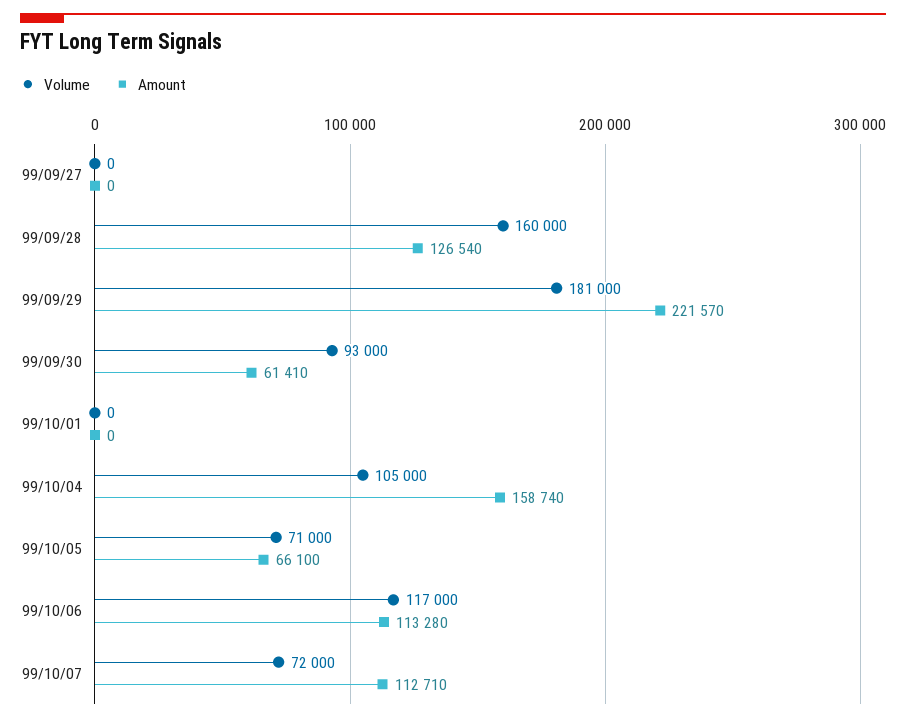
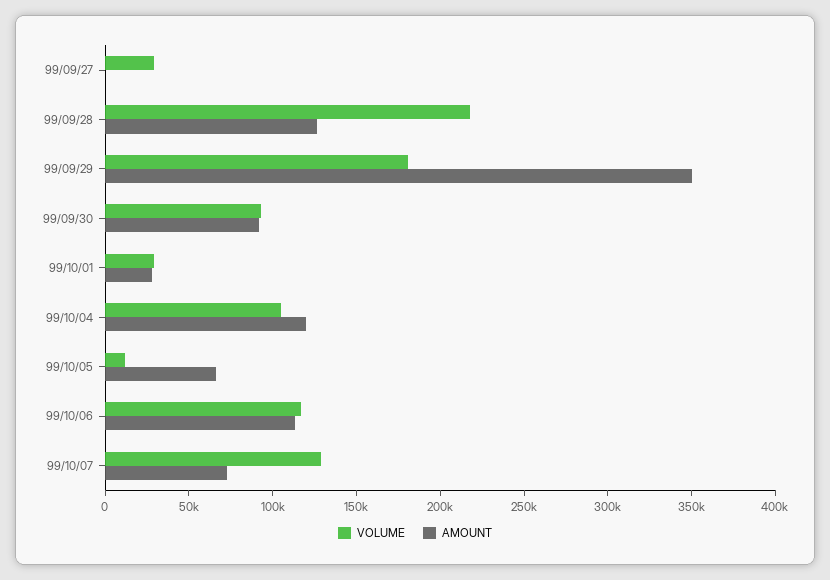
  {
    "Volume": {
-     "99/09/27": 0,
+     "99/09/27": 30000,
-     "99/09/28": 160000,
+     "99/09/28": 220000,
      "99/09/29": 181000,
      "99/09/30": 93000,
-     "99/10/01": 0,
+     "99/10/01": 30000,
      "99/10/04": 105000,
-     "99/10/05": 71000,
+     "99/10/05": 10000,
      "99/10/06": 117000,
-     "99/10/07": 72000
+     "99/10/07": 130000
    },
    "Amount": {
      "99/09/27": 0,
      "99/09/28": 126540,
-     "99/09/29": 221570,
+     "99/09/29": 350000,
-     "99/09/30": 61410,
+     "99/09/30": 90000,
-     "99/10/01": 0,
+     "99/10/01": 30000,
-     "99/10/04": 158740,
+     "99/10/04": 120000,
      "99/10/05": 66100,
      "99/10/06": 113280,
-     "99/10/07": 112710
+     "99/10/07": 70000
    }
  }

